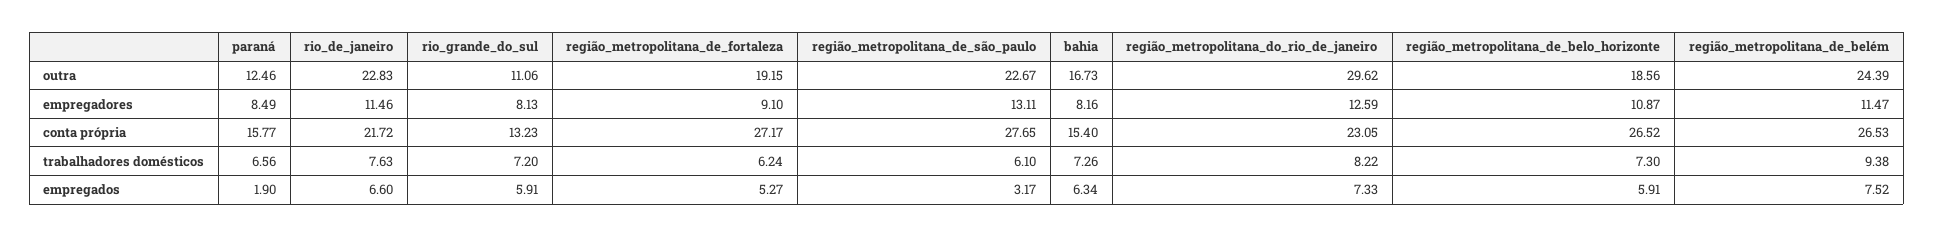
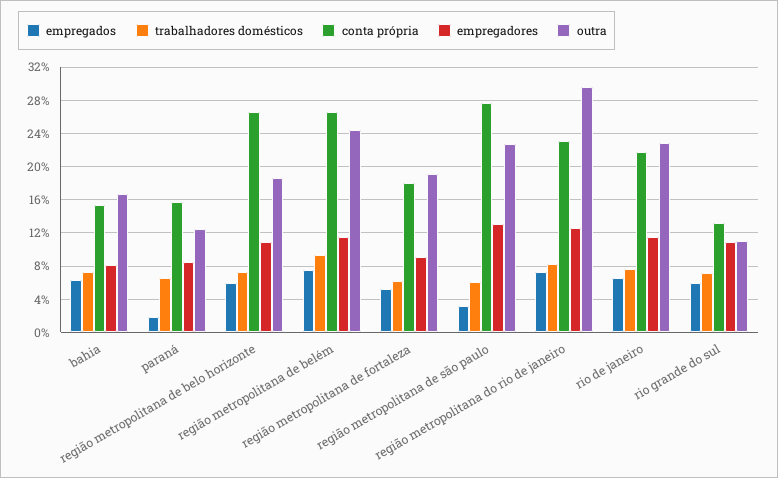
  {
    "outra": {
      "paraná": 12.46,
      "rio_de_janeiro": 22.83,
      "rio_grande_do_sul": 11.06,
      "região_metropolitana_de_fortaleza": 19.15,
      "região_metropolitana_de_são_paulo": 22.67,
      "bahia": 16.73,
      "região_metropolitana_do_rio_de_janeiro": 29.62,
      "região_metropolitana_de_belo_horizonte": 18.56,
      "região_metropolitana_de_belém": 24.39
    },
    "empregadores": {
      "paraná": 8.49,
      "rio_de_janeiro": 11.46,
-     "rio_grande_do_sul": 8.13,
+     "rio_grande_do_sul": 11,
      "região_metropolitana_de_fortaleza": 9.1,
      "região_metropolitana_de_são_paulo": 13.11,
      "bahia": 8.16,
      "região_metropolitana_do_rio_de_janeiro": 12.59,
      "região_metropolitana_de_belo_horizonte": 10.87,
      "região_metropolitana_de_belém": 11.47
    },
    "conta própria": {
      "paraná": 15.77,
      "rio_de_janeiro": 21.72,
      "rio_grande_do_sul": 13.23,
-     "região_metropolitana_de_fortaleza": 27.17,
+     "região_metropolitana_de_fortaleza": 18,
      "região_metropolitana_de_são_paulo": 27.65,
      "bahia": 15.4,
      "região_metropolitana_do_rio_de_janeiro": 23.05,
      "região_metropolitana_de_belo_horizonte": 26.52,
      "região_metropolitana_de_belém": 26.53
    },
    "trabalhadores domésticos": {
      "paraná": 6.56,
      "rio_de_janeiro": 7.63,
      "rio_grande_do_sul": 7.2,
      "região_metropolitana_de_fortaleza": 6.24,
      "região_metropolitana_de_são_paulo": 6.1,
      "bahia": 7.26,
      "região_metropolitana_do_rio_de_janeiro": 8.22,
      "região_metropolitana_de_belo_horizonte": 7.3,
      "região_metropolitana_de_belém": 9.38
    },
    "empregados": {
      "paraná": 1.9,
      "rio_de_janeiro": 6.6,
      "rio_grande_do_sul": 5.91,
      "região_metropolitana_de_fortaleza": 5.27,
      "região_metropolitana_de_são_paulo": 3.17,
      "bahia": 6.34,
      "região_metropolitana_do_rio_de_janeiro": 7.33,
      "região_metropolitana_de_belo_horizonte": 5.91,
      "região_metropolitana_de_belém": 7.52
    }
  }

